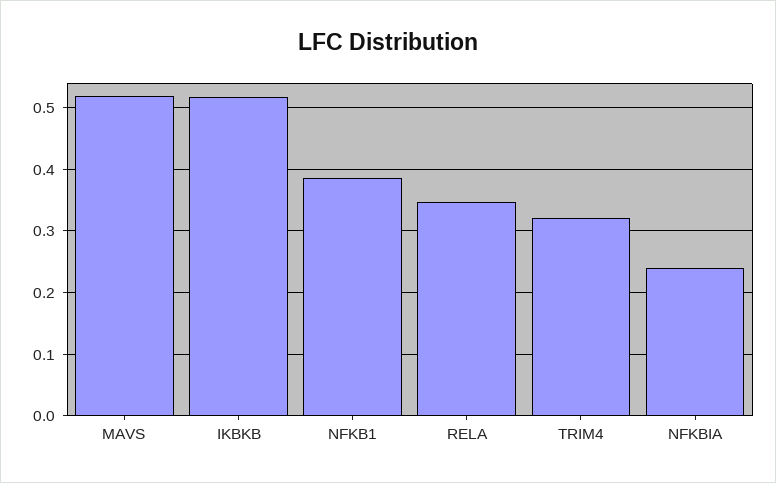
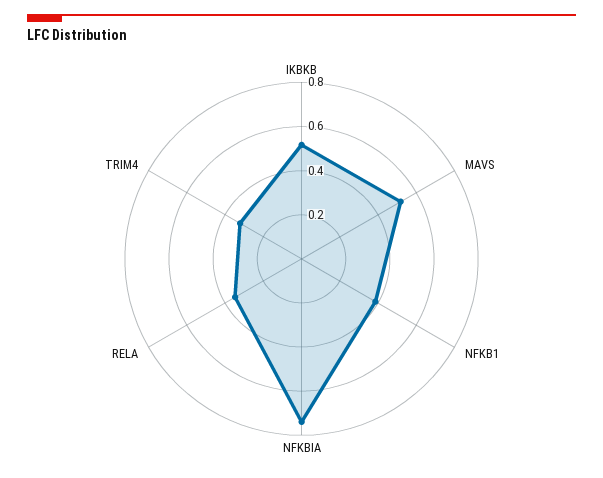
  {
    "MAVS": 0.52,
    "IKBKB": 0.52,
    "NFKB1": 0.39,
    "RELA": 0.35,
    "TRIM4": 0.32,
-   "NFKBIA": 0.24
+   "NFKBIA": 0.75
  }

